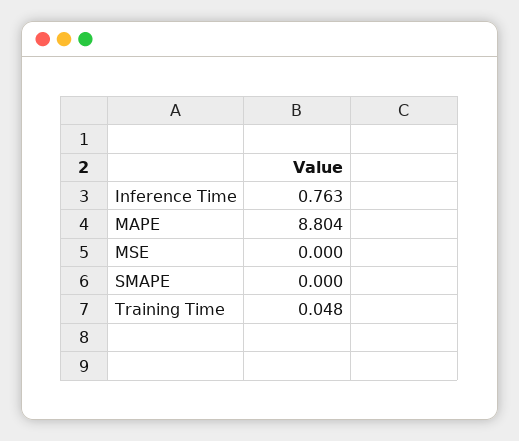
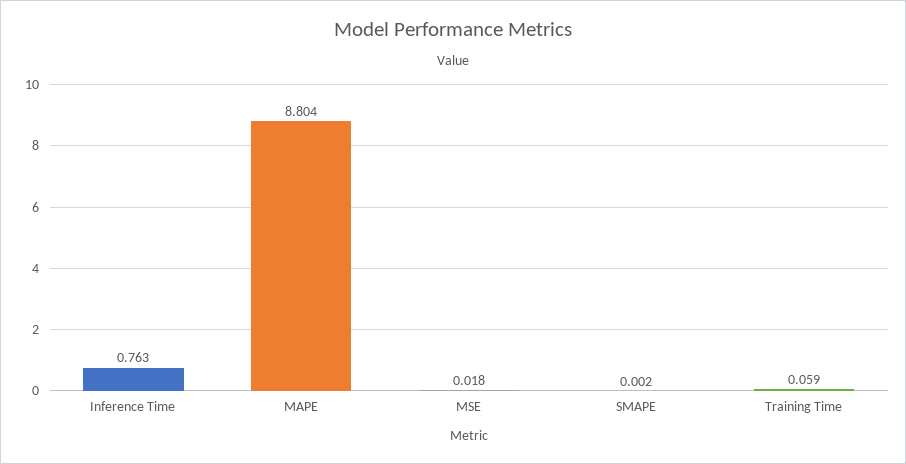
  {
    "Inference Time": 0.763,
    "MAPE": 8.804,
-   "MSE": 0,
+   "MSE": 0.018,
-   "SMAPE": 0,
+   "SMAPE": 0.002,
-   "Training Time": 0.048
+   "Training Time": 0.059
  }

